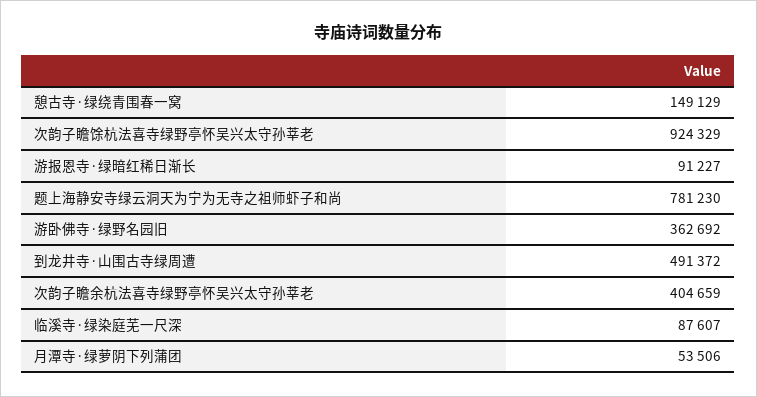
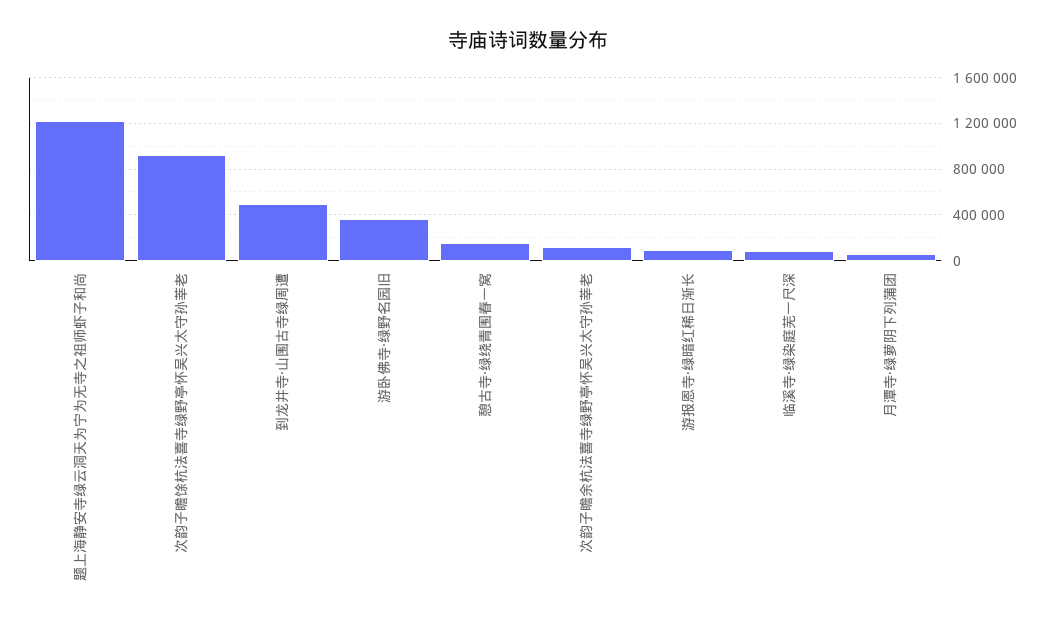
  {
    "憩古寺·绿绕青围春一窝": 149129,
    "次韵子瞻馀杭法喜寺绿野亭怀吴兴太守孙莘老": 924329,
    "游报恩寺·绿暗红稀日渐长": 91227,
-   "题上海静安寺绿云洞天为宁为无寺之祖师虾子和尚": 781230,
+   "题上海静安寺绿云洞天为宁为无寺之祖师虾子和尚": 1200000,
    "游卧佛寺·绿野名园旧": 362692,
    "到龙井寺·山围古寺绿周遭": 491372,
-   "次韵子瞻余杭法喜寺绿野亭怀吴兴太守孙莘老": 404659,
+   "次韵子瞻余杭法喜寺绿野亭怀吴兴太守孙莘老": 100000,
    "临溪寺·绿染庭芜一尺深": 87607,
    "月潭寺·绿萝阴下列蒲团": 53506
  }

